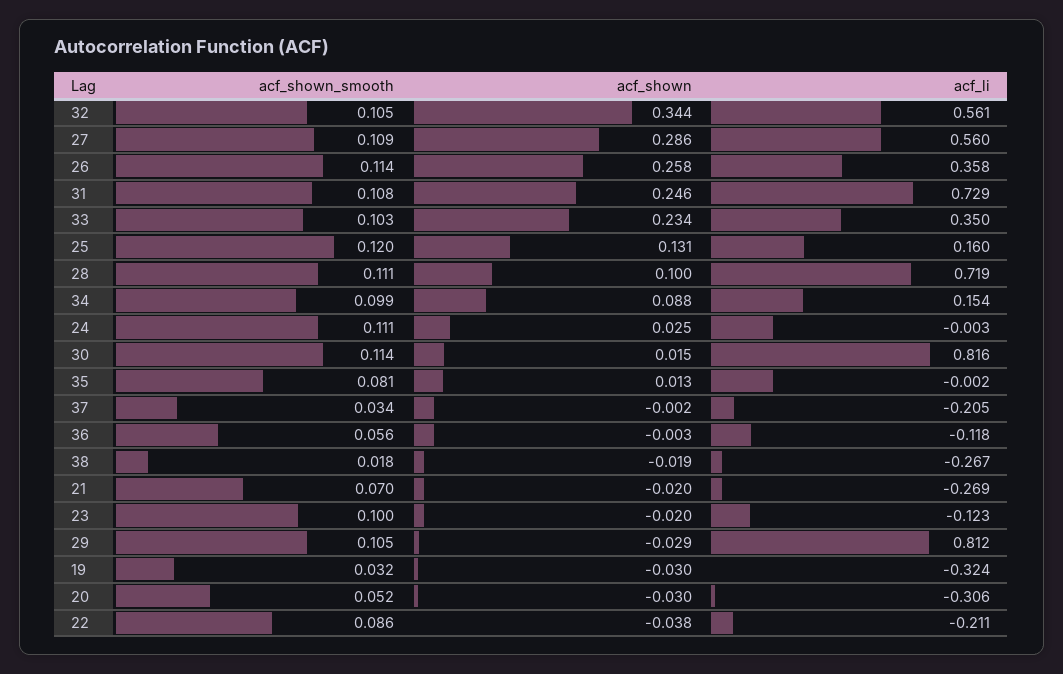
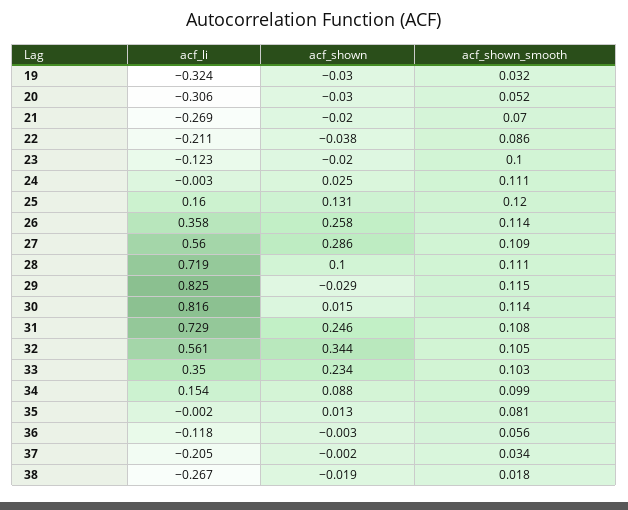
  {
    "acf_shown_smooth": {
      "32": 0.105,
      "27": 0.109,
      "26": 0.114,
      "31": 0.108,
      "33": 0.103,
      "25": 0.12,
      "28": 0.111,
      "34": 0.099,
      "24": 0.111,
      "30": 0.114,
      "35": 0.081,
      "37": 0.034,
      "36": 0.056,
      "38": 0.018,
      "21": 0.07,
      "23": 0.1,
-     "29": 0.105,
+     "29": 0.115,
      "19": 0.032,
      "20": 0.052,
      "22": 0.086
    },
    "acf_shown": {
      "32": 0.344,
      "27": 0.286,
      "26": 0.258,
      "31": 0.246,
      "33": 0.234,
      "25": 0.131,
      "28": 0.1,
      "34": 0.088,
      "24": 0.025,
      "30": 0.015,
      "35": 0.013,
      "37": -0.002,
      "36": -0.003,
      "38": -0.019,
      "21": -0.02,
      "23": -0.02,
      "29": -0.029,
      "19": -0.03,
      "20": -0.03,
      "22": -0.038
    },
    "acf_li": {
      "32": 0.561,
      "27": 0.56,
      "26": 0.358,
      "31": 0.729,
      "33": 0.35,
      "25": 0.16,
      "28": 0.719,
      "34": 0.154,
      "24": -0.003,
      "30": 0.816,
      "35": -0.002,
      "37": -0.205,
      "36": -0.118,
      "38": -0.267,
      "21": -0.269,
      "23": -0.123,
-     "29": 0.812,
+     "29": 0.825,
      "19": -0.324,
      "20": -0.306,
      "22": -0.211
    }
  }

